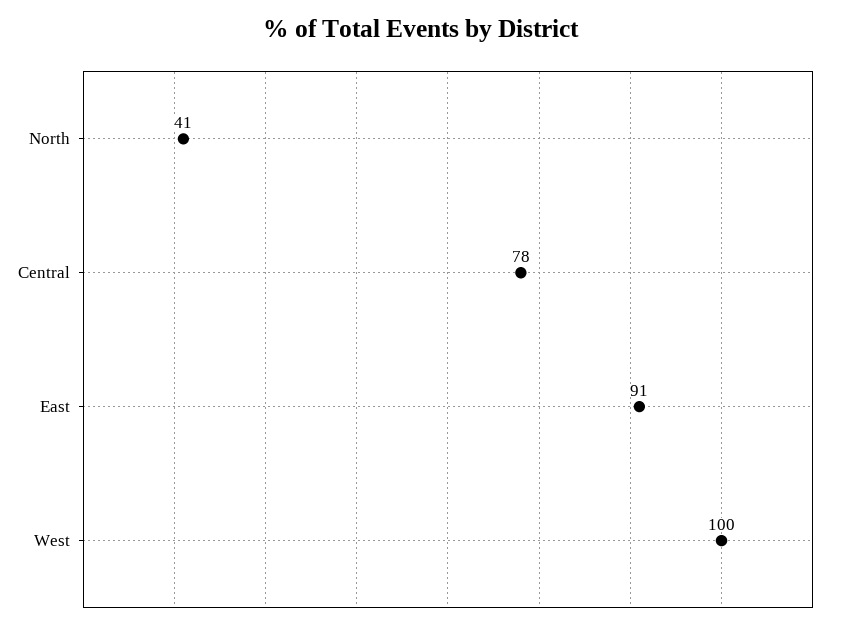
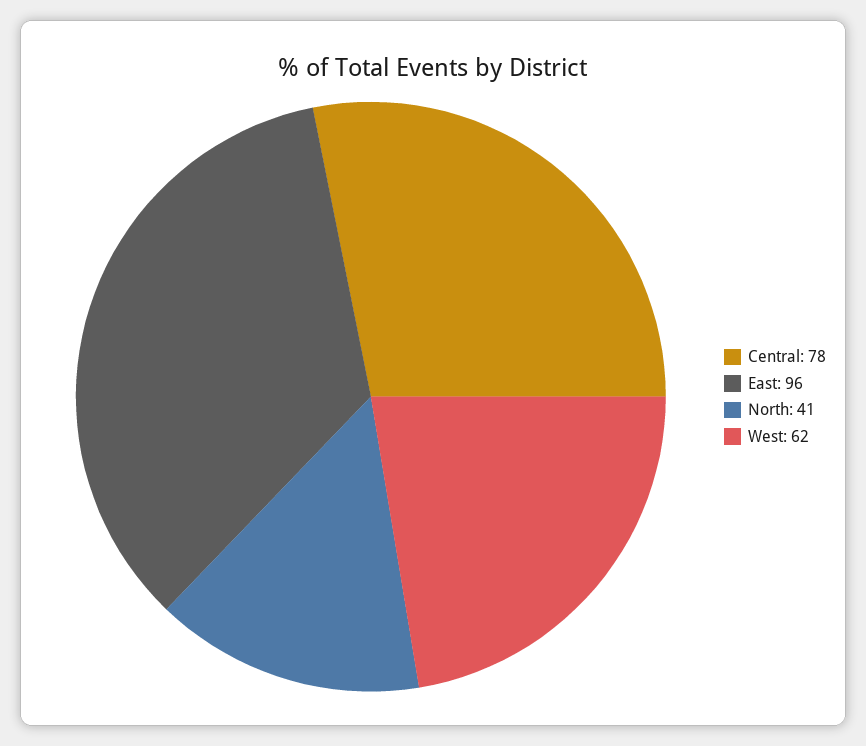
  {
    "North": 41,
    "Central": 78,
-   "East": 91,
+   "East": 96,
-   "West": 100
+   "West": 62
  }

